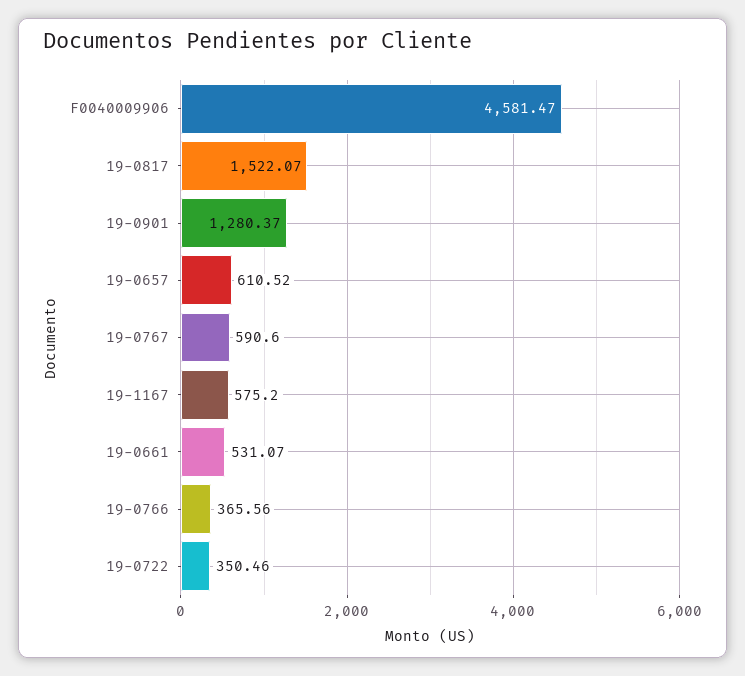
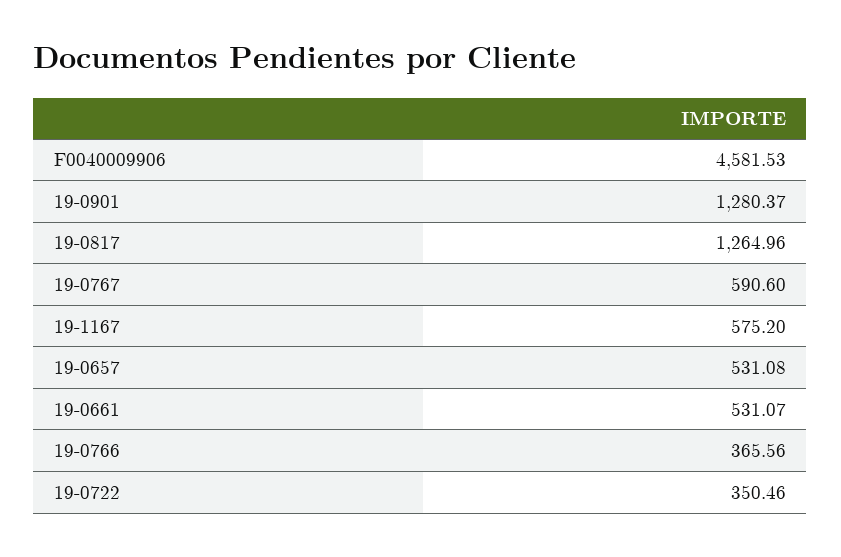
  {
-   "F0040009906": 4581.47,
+   "F0040009906": 4581.53,
-   "19-0817": 1522.07,
+   "19-0817": 1264.96,
    "19-0901": 1280.37,
-   "19-0657": 610.52,
+   "19-0657": 531.08,
    "19-0767": 590.6,
    "19-1167": 575.2,
    "19-0661": 531.07,
    "19-0766": 365.56,
    "19-0722": 350.46
  }

